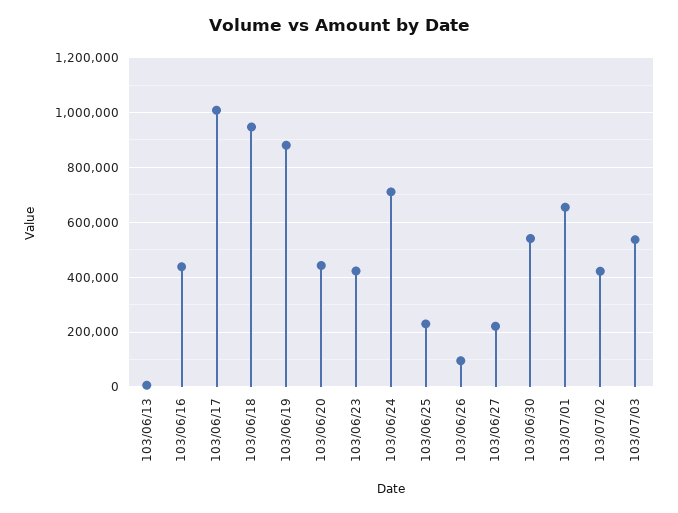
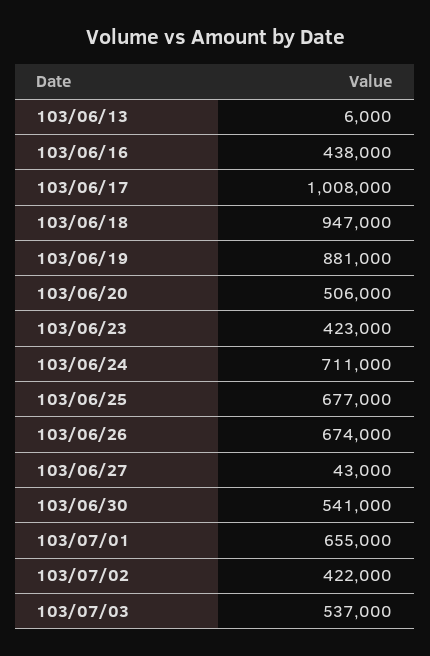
  {
    "103/06/13": 6000,
    "103/06/16": 438000,
    "103/06/17": 1008000,
    "103/06/18": 947000,
    "103/06/19": 881000,
-   "103/06/20": 450000,
+   "103/06/20": 506000,
    "103/06/23": 423000,
    "103/06/24": 711000,
-   "103/06/25": 225000,
+   "103/06/25": 677000,
-   "103/06/26": 100000,
+   "103/06/26": 674000,
-   "103/06/27": 225000,
+   "103/06/27": 43000,
    "103/06/30": 541000,
    "103/07/01": 655000,
    "103/07/02": 422000,
    "103/07/03": 537000
  }

